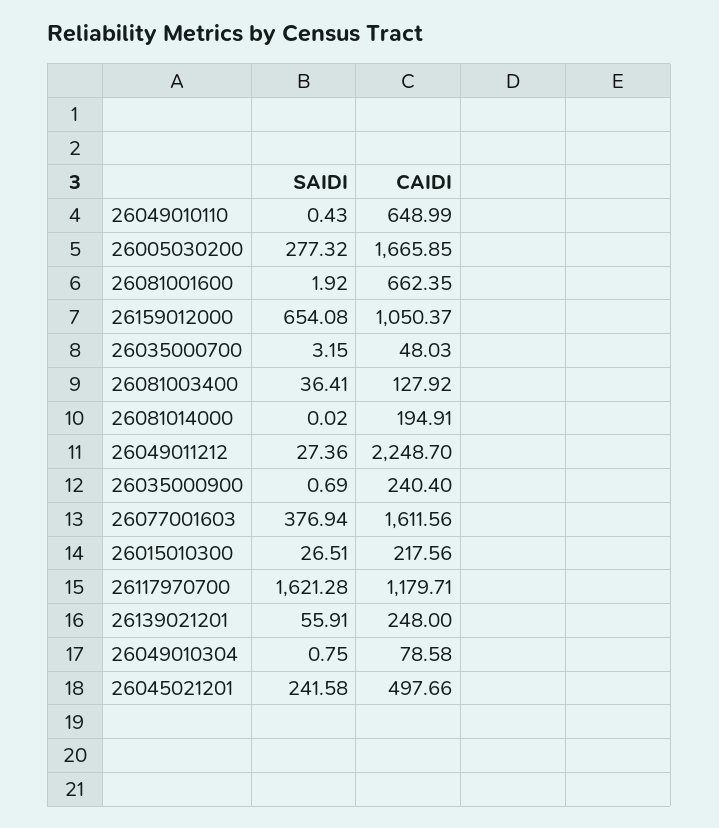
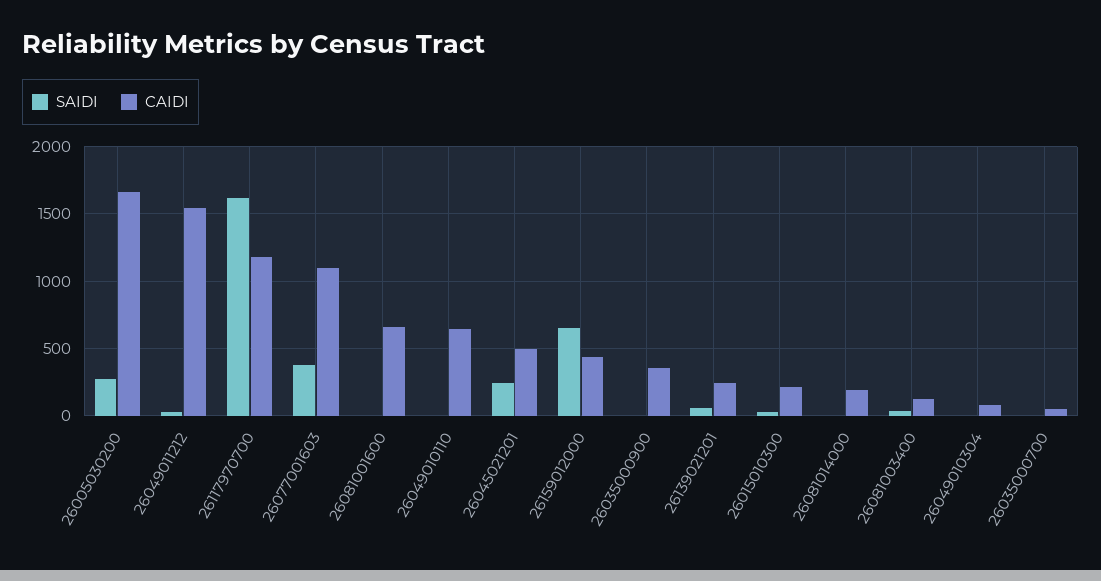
  {
    "SAIDI": {
      "26049010110": 0.43,
      "26005030200": 277.32,
      "26081001600": 1.92,
      "26159012000": 654.08,
      "26035000700": 3.15,
      "26081003400": 36.41,
      "26081014000": 0.02,
      "26049011212": 27.36,
      "26035000900": 0.69,
      "26077001603": 376.94,
      "26015010300": 26.51,
      "26117970700": 1621.28,
      "26139021201": 55.91,
      "26049010304": 0.75,
      "26045021201": 241.58
    },
    "CAIDI": {
      "26049010110": 648.99,
      "26005030200": 1665.85,
      "26081001600": 662.35,
-     "26159012000": 1050.37,
+     "26159012000": 450,
      "26035000700": 48.03,
      "26081003400": 127.92,
      "26081014000": 194.91,
-     "26049011212": 2248.7,
+     "26049011212": 1550,
-     "26035000900": 240.4,
+     "26035000900": 350,
-     "26077001603": 1611.56,
+     "26077001603": 1100,
      "26015010300": 217.56,
      "26117970700": 1179.71,
      "26139021201": 248,
      "26049010304": 78.58,
      "26045021201": 497.66
    }
  }

